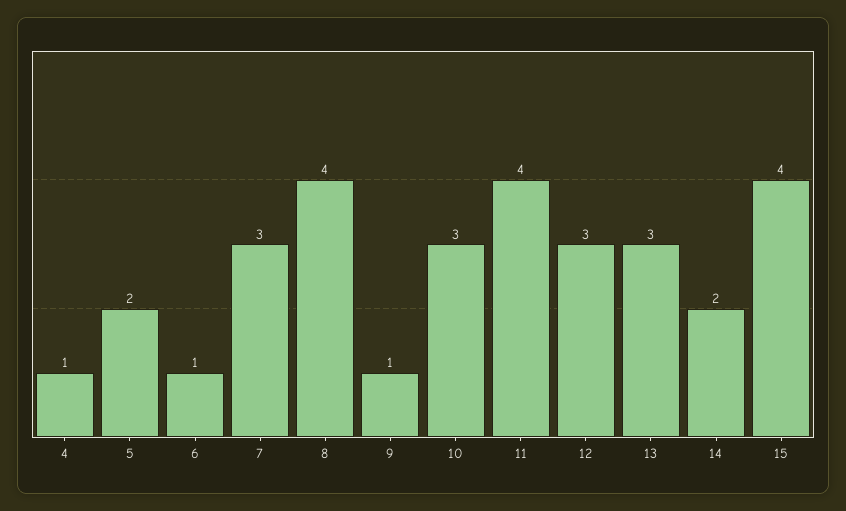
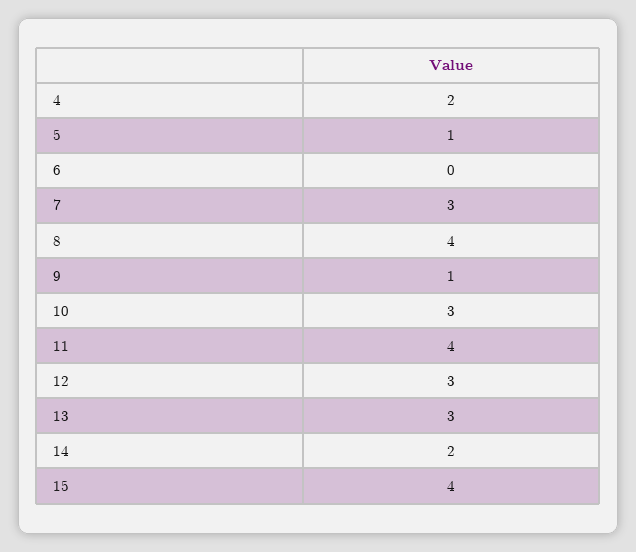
  {
-   "4": 1,
+   "4": 2,
-   "5": 2,
+   "5": 1,
-   "6": 1,
+   "6": 0,
    "7": 3,
    "8": 4,
    "9": 1,
    "10": 3,
    "11": 4,
    "12": 3,
    "13": 3,
    "14": 2,
    "15": 4
  }

